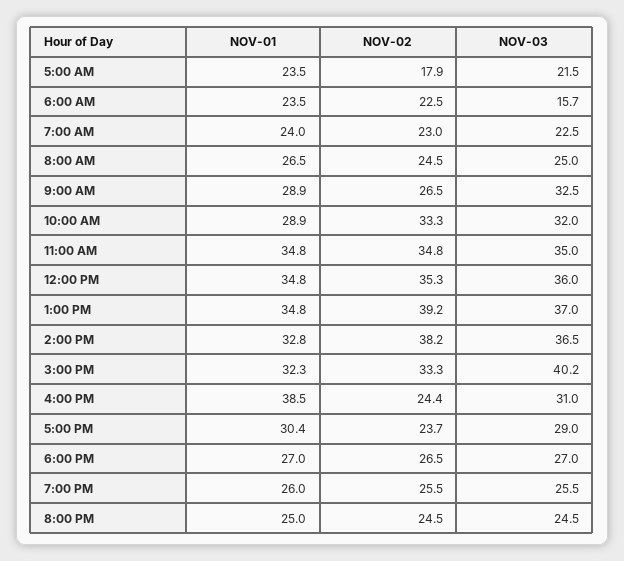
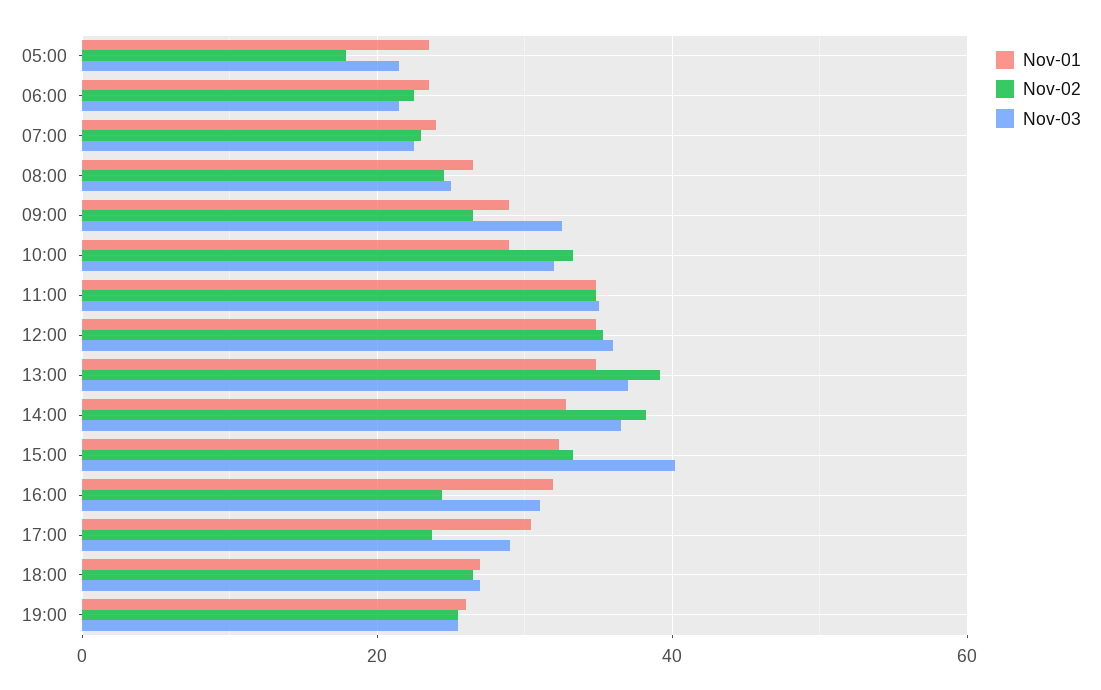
  {
    "NOV-01": {
      "5:00 AM": 23.5,
      "6:00 AM": 23.5,
      "7:00 AM": 24,
      "8:00 AM": 26.5,
      "9:00 AM": 28.9,
      "10:00 AM": 28.9,
      "11:00 AM": 34.8,
      "12:00 PM": 34.8,
      "1:00 PM": 34.8,
      "2:00 PM": 32.8,
      "3:00 PM": 32.3,
-     "4:00 PM": 38.5,
+     "4:00 PM": 32,
      "5:00 PM": 30.4,
      "6:00 PM": 27,
-     "7:00 PM": 26,
+     "7:00 PM": 26
-     "8:00 PM": 25
    },
    "NOV-02": {
      "5:00 AM": 17.9,
      "6:00 AM": 22.5,
      "7:00 AM": 23,
      "8:00 AM": 24.5,
      "9:00 AM": 26.5,
      "10:00 AM": 33.3,
      "11:00 AM": 34.8,
      "12:00 PM": 35.3,
      "1:00 PM": 39.2,
      "2:00 PM": 38.2,
      "3:00 PM": 33.3,
      "4:00 PM": 24.4,
      "5:00 PM": 23.7,
      "6:00 PM": 26.5,
-     "7:00 PM": 25.5,
+     "7:00 PM": 25.5
-     "8:00 PM": 24.5
    },
    "NOV-03": {
      "5:00 AM": 21.5,
-     "6:00 AM": 15.7,
+     "6:00 AM": 22,
      "7:00 AM": 22.5,
      "8:00 AM": 25,
      "9:00 AM": 32.5,
      "10:00 AM": 32,
      "11:00 AM": 35,
      "12:00 PM": 36,
      "1:00 PM": 37,
      "2:00 PM": 36.5,
      "3:00 PM": 40.2,
      "4:00 PM": 31,
      "5:00 PM": 29,
      "6:00 PM": 27,
-     "7:00 PM": 25.5,
+     "7:00 PM": 25.5
-     "8:00 PM": 24.5
    }
  }

